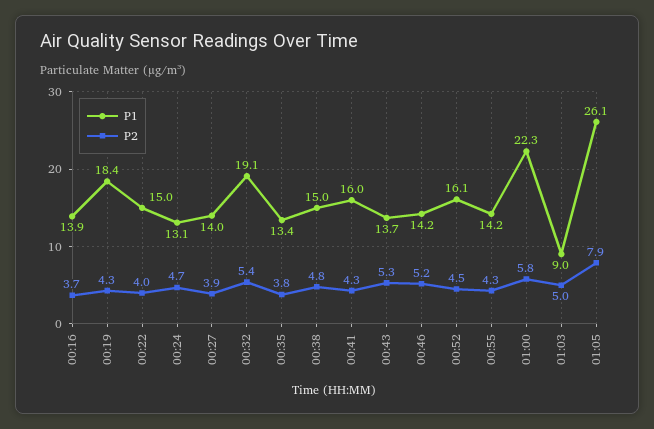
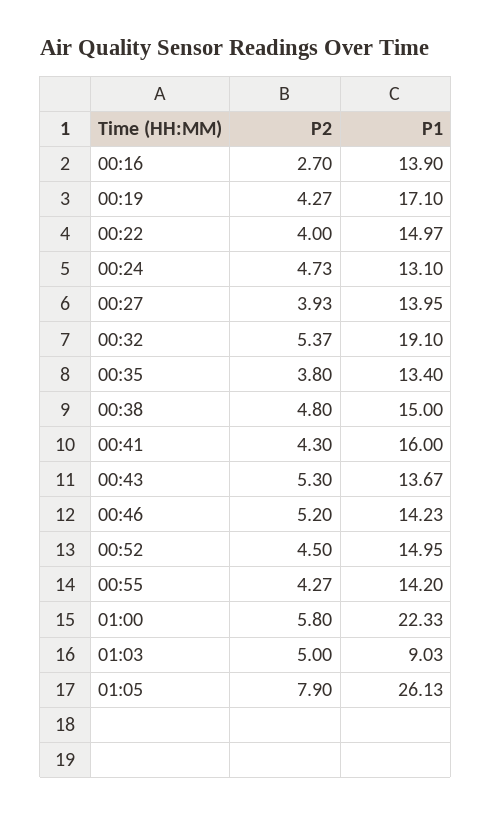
  {
    "P1": {
      "00:16": 13.9,
-     "00:19": 18.4,
+     "00:19": 17.1,
      "00:22": 14.97,
      "00:24": 13.1,
      "00:27": 13.95,
      "00:32": 19.1,
      "00:35": 13.4,
      "00:38": 15,
      "00:41": 16,
      "00:43": 13.67,
      "00:46": 14.23,
-     "00:52": 16.1,
+     "00:52": 14.95,
      "00:55": 14.2,
      "01:00": 22.33,
      "01:03": 9.03,
      "01:05": 26.13
    },
    "P2": {
-     "00:16": 3.7,
+     "00:16": 2.7,
      "00:19": 4.27,
      "00:22": 4,
      "00:24": 4.73,
      "00:27": 3.93,
      "00:32": 5.37,
      "00:35": 3.8,
      "00:38": 4.8,
      "00:41": 4.3,
      "00:43": 5.3,
      "00:46": 5.2,
      "00:52": 4.5,
      "00:55": 4.27,
      "01:00": 5.8,
      "01:03": 5,
      "01:05": 7.9
    }
  }

